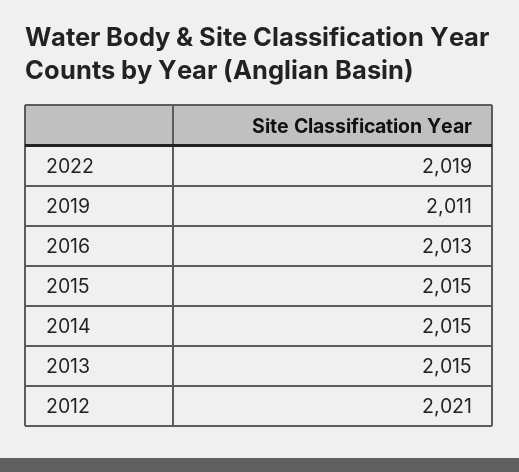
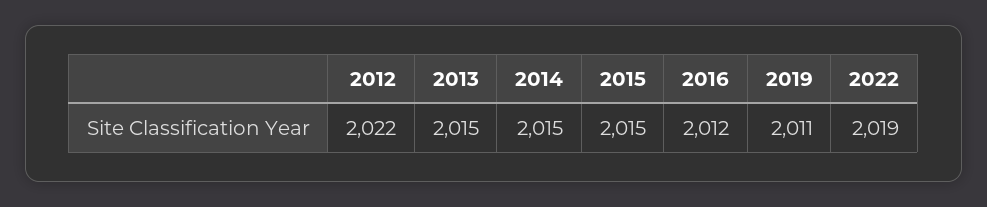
  {
    "2022": 2019,
    "2019": 2011,
-   "2016": 2013,
+   "2016": 2012,
    "2015": 2015,
    "2014": 2015,
    "2013": 2015,
-   "2012": 2021
+   "2012": 2022
  }

